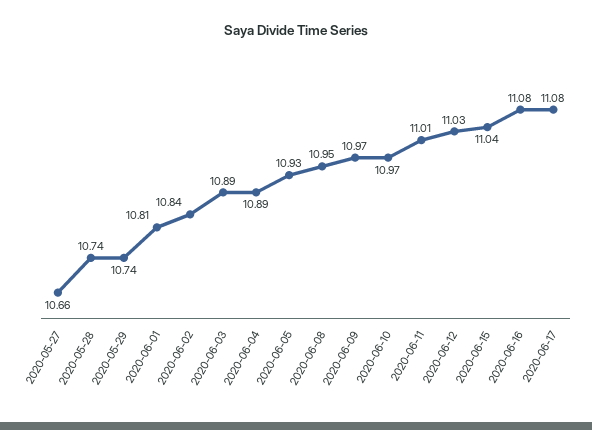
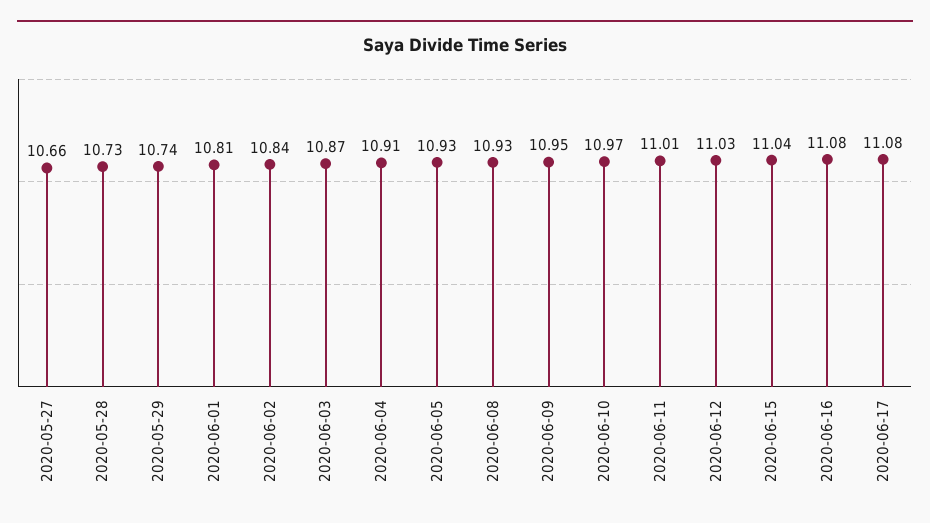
  {
    "2020-05-27": 10.66,
-   "2020-05-28": 10.74,
+   "2020-05-28": 10.73,
    "2020-05-29": 10.74,
    "2020-06-01": 10.81,
    "2020-06-02": 10.84,
-   "2020-06-03": 10.89,
+   "2020-06-03": 10.87,
-   "2020-06-04": 10.89,
+   "2020-06-04": 10.91,
    "2020-06-05": 10.93,
-   "2020-06-08": 10.95,
+   "2020-06-08": 10.93,
-   "2020-06-09": 10.97,
+   "2020-06-09": 10.95,
    "2020-06-10": 10.97,
    "2020-06-11": 11.01,
    "2020-06-12": 11.03,
    "2020-06-15": 11.04,
    "2020-06-16": 11.08,
    "2020-06-17": 11.08
  }

